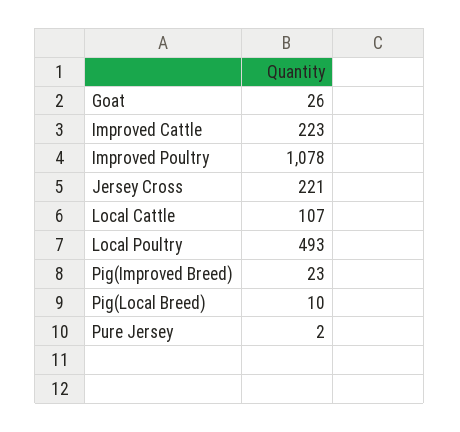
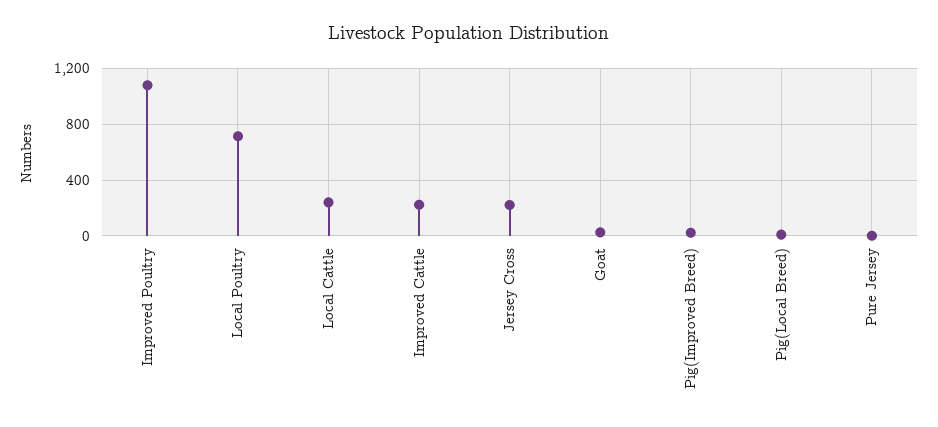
  {
    "Goat": 26,
    "Improved Cattle": 223,
    "Improved Poultry": 1078,
    "Jersey Cross": 221,
-   "Local Cattle": 107,
+   "Local Cattle": 250,
-   "Local Poultry": 493,
+   "Local Poultry": 700,
    "Pig(Improved Breed)": 23,
    "Pig(Local Breed)": 10,
    "Pure Jersey": 2
  }

